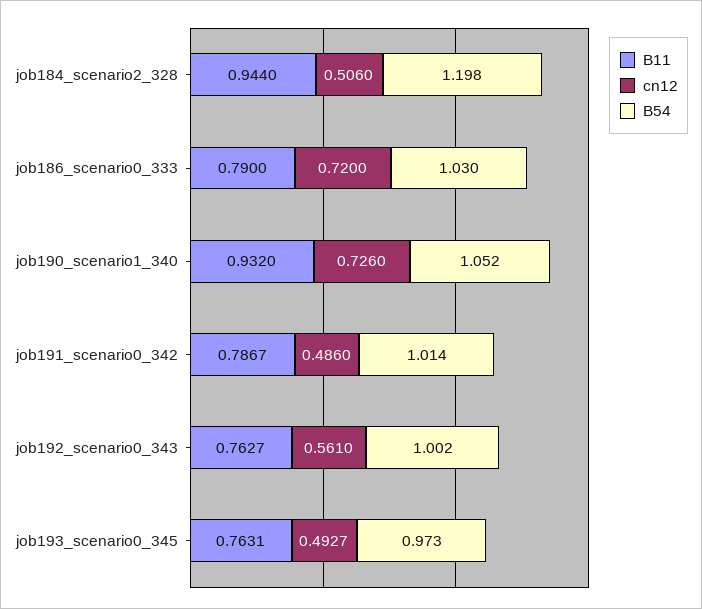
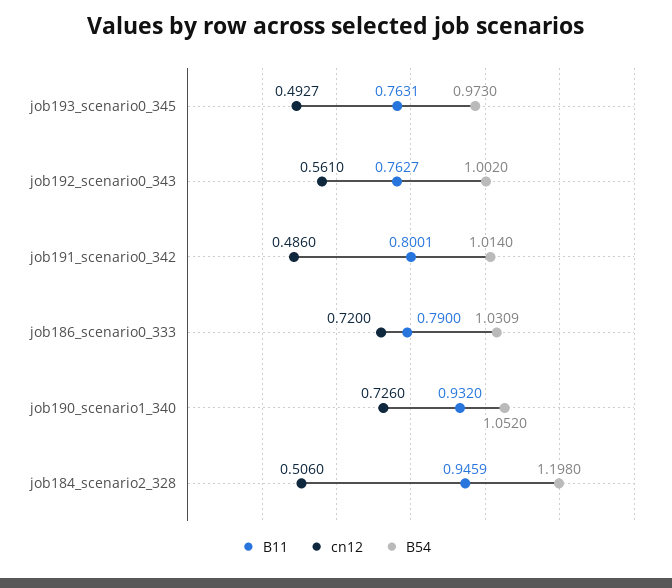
  {
    "B11": {
-     "job184_scenario2_328": 0.944,
+     "job184_scenario2_328": 0.9459,
      "job186_scenario0_333": 0.79,
      "job190_scenario1_340": 0.932,
-     "job191_scenario0_342": 0.7867,
+     "job191_scenario0_342": 0.8001,
      "job192_scenario0_343": 0.7627,
      "job193_scenario0_345": 0.7631
    },
    "cn12": {
      "job184_scenario2_328": 0.506,
      "job186_scenario0_333": 0.72,
      "job190_scenario1_340": 0.726,
      "job191_scenario0_342": 0.486,
      "job192_scenario0_343": 0.561,
      "job193_scenario0_345": 0.4927
    },
    "B54": {
      "job184_scenario2_328": 1.198,
-     "job186_scenario0_333": 1.03,
+     "job186_scenario0_333": 1.0309,
      "job190_scenario1_340": 1.052,
      "job191_scenario0_342": 1.014,
      "job192_scenario0_343": 1.002,
      "job193_scenario0_345": 0.973
    }
  }

